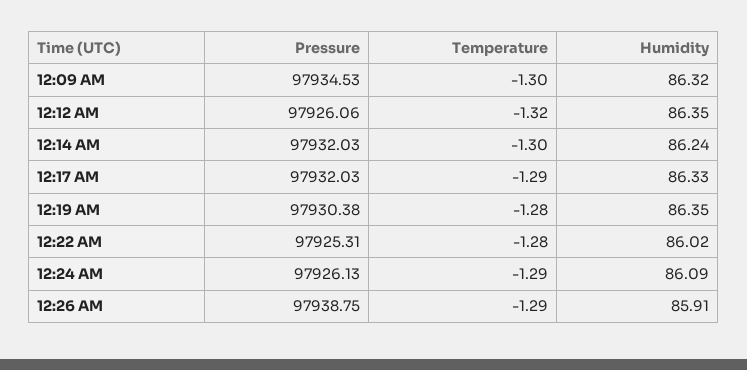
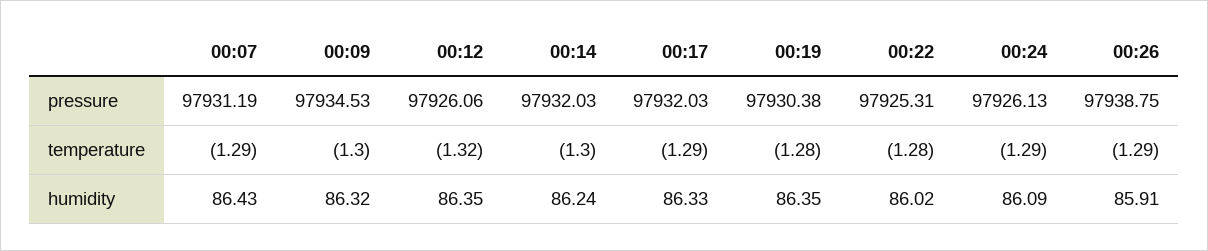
  {
    "Pressure": {
      "12:09 AM": 97934.53,
      "12:12 AM": 97926.06,
      "12:14 AM": 97932.03,
      "12:17 AM": 97932.03,
      "12:19 AM": 97930.38,
      "12:22 AM": 97925.31,
      "12:24 AM": 97926.13,
-     "12:26 AM": 97938.75
+     "12:26 AM": 97938.75,
+     "00:07": 97931.19
    },
    "Temperature": {
      "12:09 AM": -1.3,
      "12:12 AM": -1.32,
      "12:14 AM": -1.3,
      "12:17 AM": -1.29,
      "12:19 AM": -1.28,
      "12:22 AM": -1.28,
      "12:24 AM": -1.29,
-     "12:26 AM": -1.29
+     "12:26 AM": -1.29,
+     "00:07": -1.29
    },
    "Humidity": {
      "12:09 AM": 86.32,
      "12:12 AM": 86.35,
      "12:14 AM": 86.24,
      "12:17 AM": 86.33,
      "12:19 AM": 86.35,
      "12:22 AM": 86.02,
      "12:24 AM": 86.09,
-     "12:26 AM": 85.91
+     "12:26 AM": 85.91,
+     "00:07": 86.43
    }
  }

